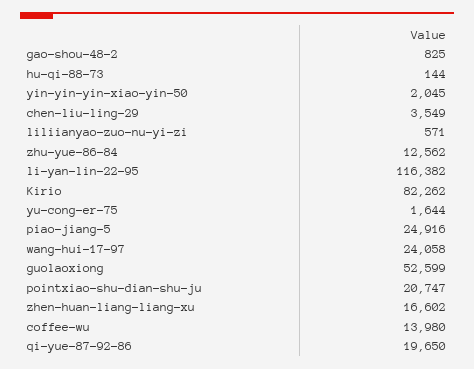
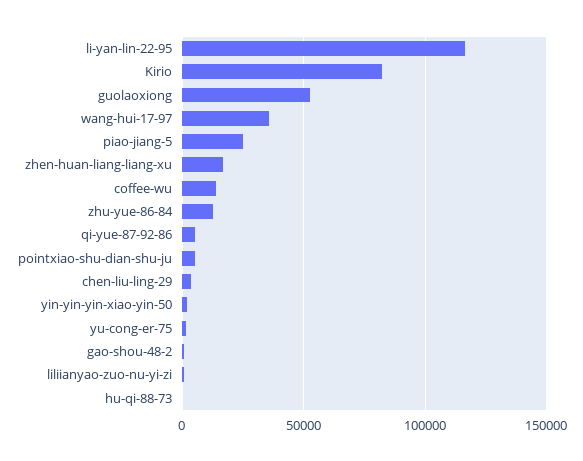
  {
    "gao-shou-48-2": 825,
    "hu-qi-88-73": 144,
    "yin-yin-yin-xiao-yin-50": 2045,
    "chen-liu-ling-29": 3549,
    "liliianyao-zuo-nu-yi-zi": 571,
    "zhu-yue-86-84": 12562,
    "li-yan-lin-22-95": 116382,
    "Kirio": 82262,
    "yu-cong-er-75": 1644,
    "piao-jiang-5": 24916,
-   "wang-hui-17-97": 24058,
+   "wang-hui-17-97": 35000,
    "guolaoxiong": 52599,
-   "pointxiao-shu-dian-shu-ju": 20747,
+   "pointxiao-shu-dian-shu-ju": 5000,
    "zhen-huan-liang-liang-xu": 16602,
    "coffee-wu": 13980,
-   "qi-yue-87-92-86": 19650
+   "qi-yue-87-92-86": 5000
  }

